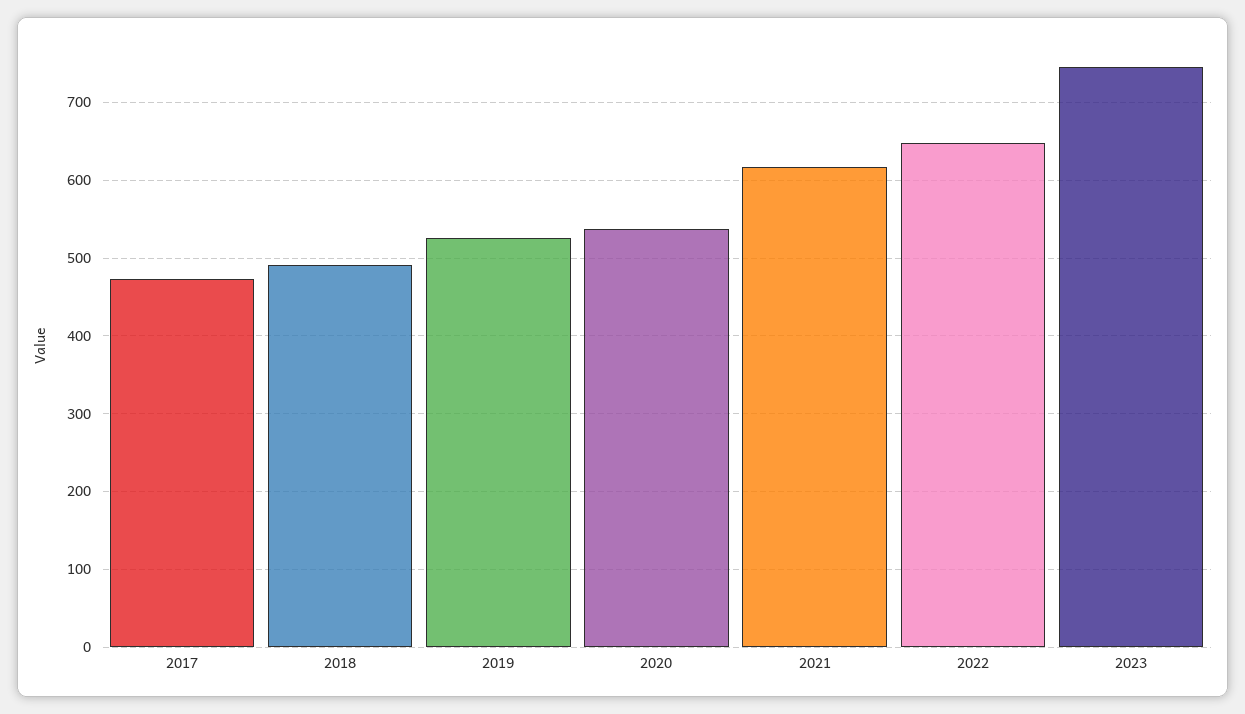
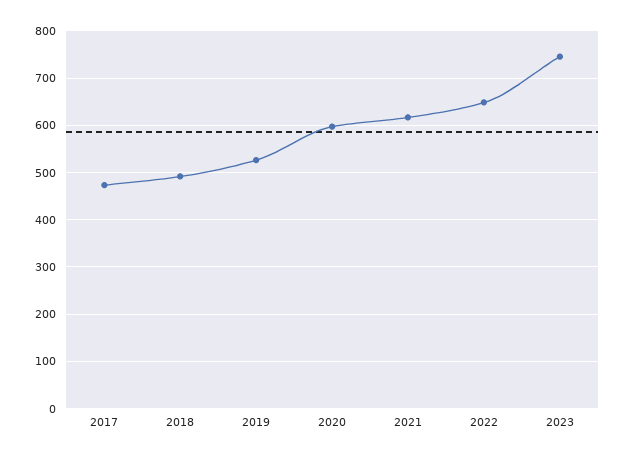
  {
    "2017": 470,
    "2018": 490,
    "2019": 530,
-   "2020": 540,
+   "2020": 600,
    "2021": 620,
    "2022": 650,
    "2023": 750
  }

